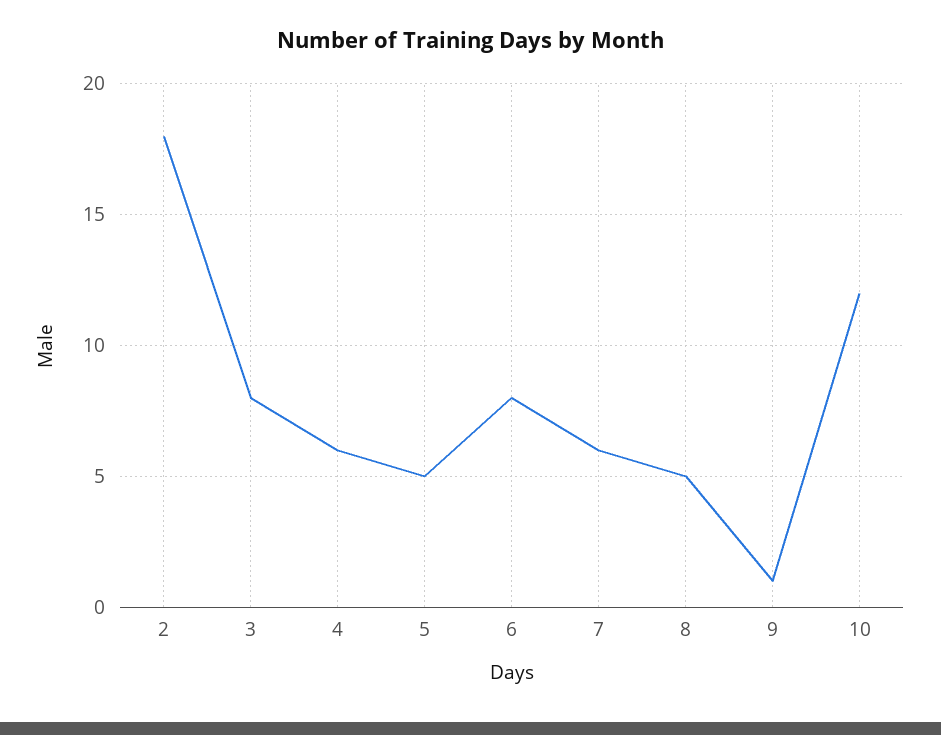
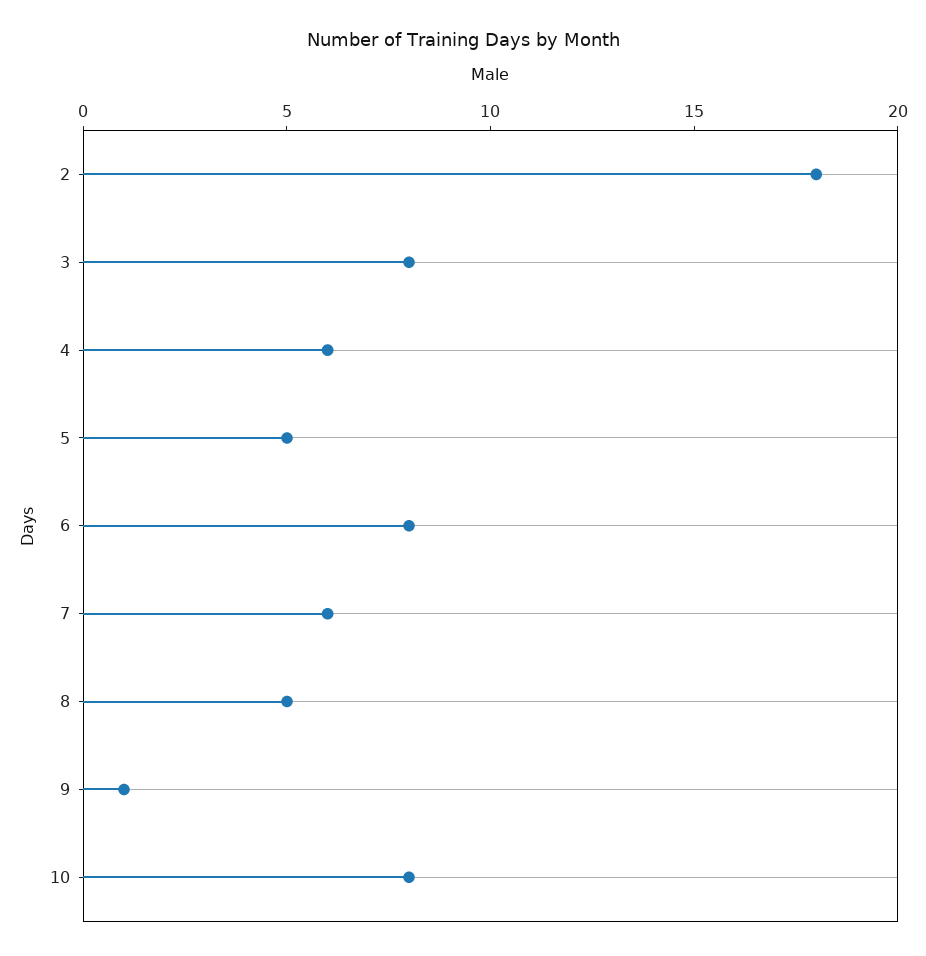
  {
    "2": 18,
    "3": 8,
    "4": 6,
    "5": 5,
    "6": 8,
    "7": 6,
    "8": 5,
    "9": 1,
-   "10": 12
+   "10": 8
  }

